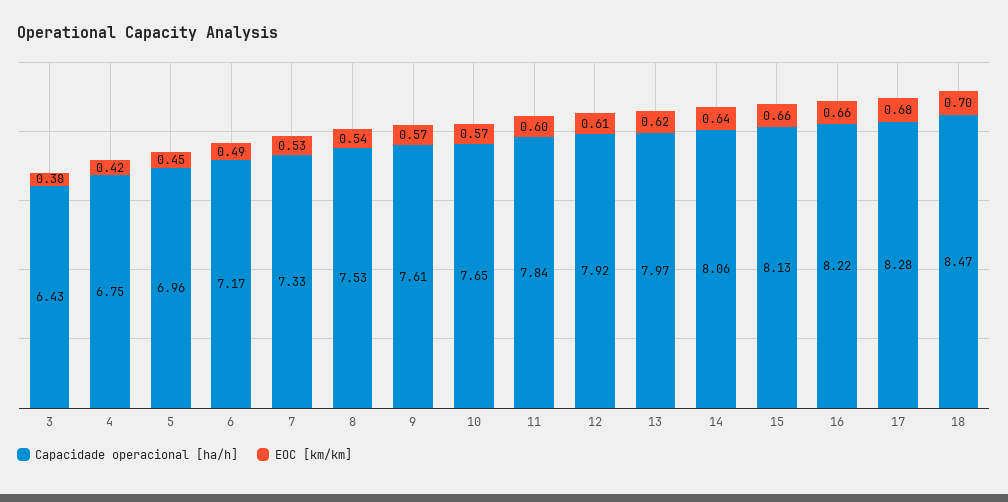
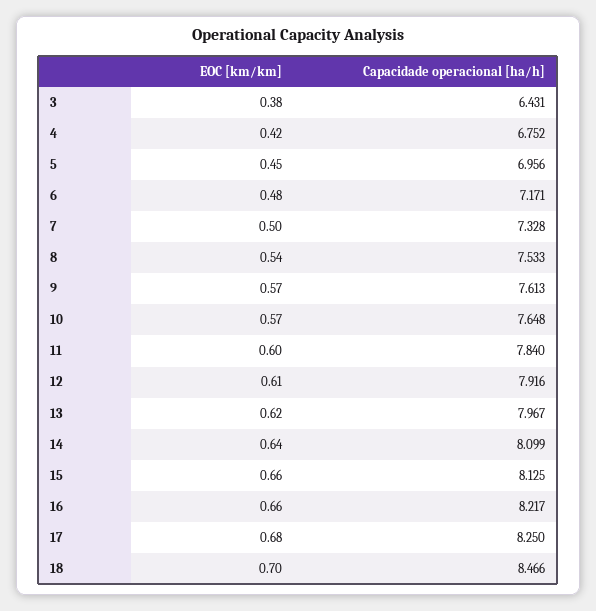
  {
    "Capacidade operacional [ha/h]": {
      "3": 6.431,
      "4": 6.752,
      "5": 6.956,
      "6": 7.171,
      "7": 7.328,
      "8": 7.533,
      "9": 7.613,
      "10": 7.648,
      "11": 7.84,
      "12": 7.916,
      "13": 7.967,
-     "14": 8.06,
+     "14": 8.099,
      "15": 8.125,
      "16": 8.217,
-     "17": 8.28,
+     "17": 8.25,
      "18": 8.466
    },
    "EOC [km/km]": {
      "3": 0.38,
      "4": 0.42,
      "5": 0.45,
-     "6": 0.49,
+     "6": 0.48,
-     "7": 0.53,
+     "7": 0.5,
      "8": 0.54,
      "9": 0.57,
      "10": 0.57,
      "11": 0.6,
      "12": 0.61,
      "13": 0.62,
      "14": 0.64,
      "15": 0.66,
      "16": 0.66,
      "17": 0.68,
      "18": 0.7
    }
  }

